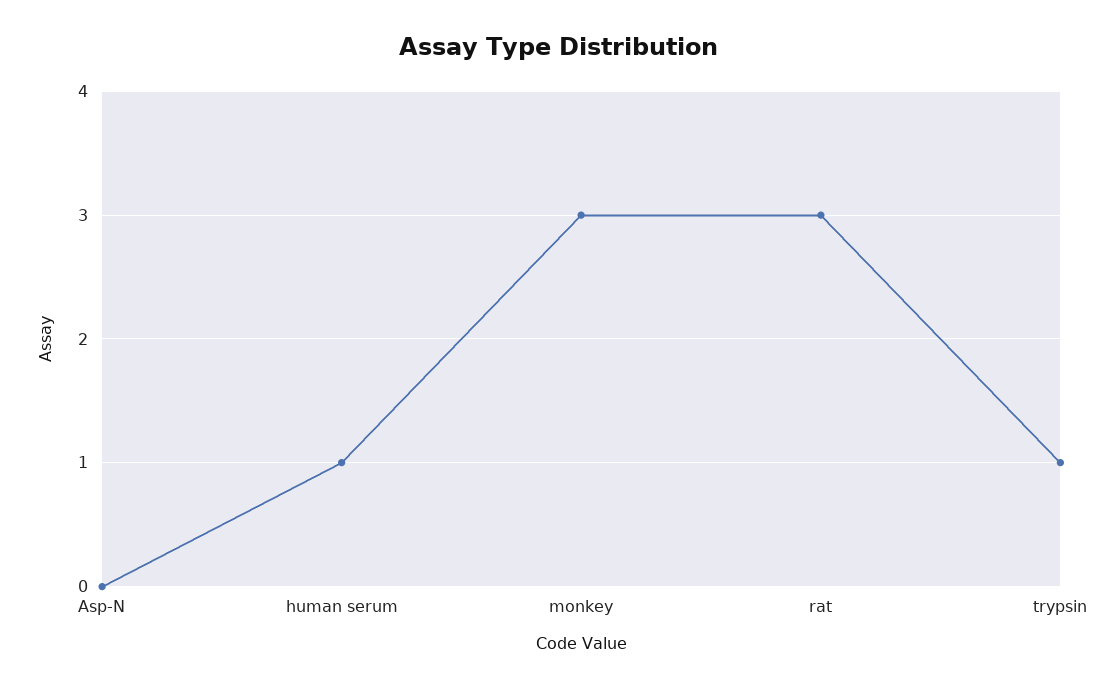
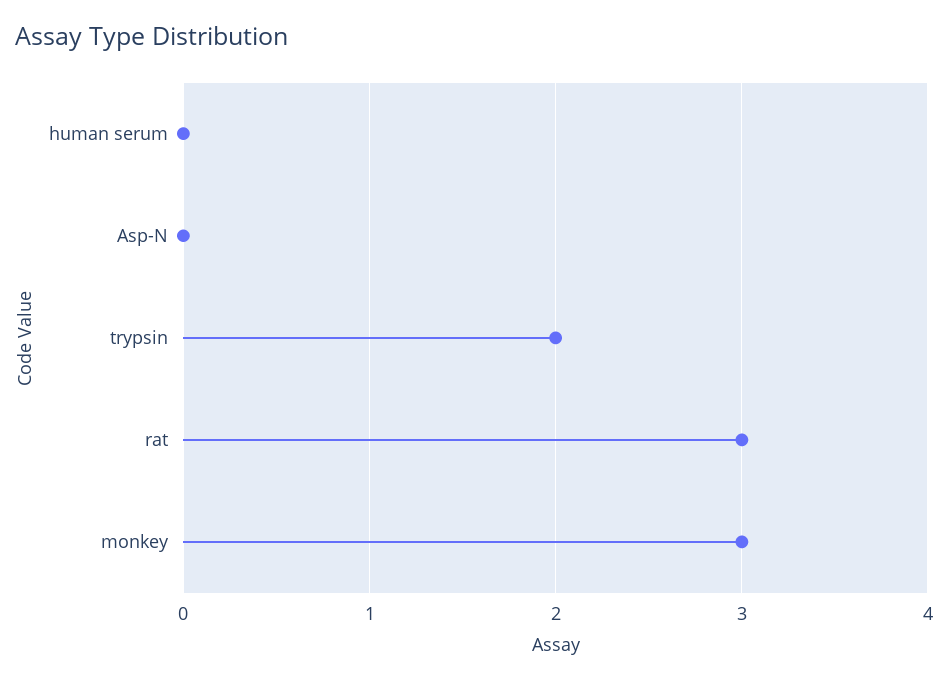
  {
    "Asp-N": 0,
-   "human serum": 1,
+   "human serum": 0,
    "monkey": 3,
    "rat": 3,
-   "trypsin": 1
+   "trypsin": 2
  }

